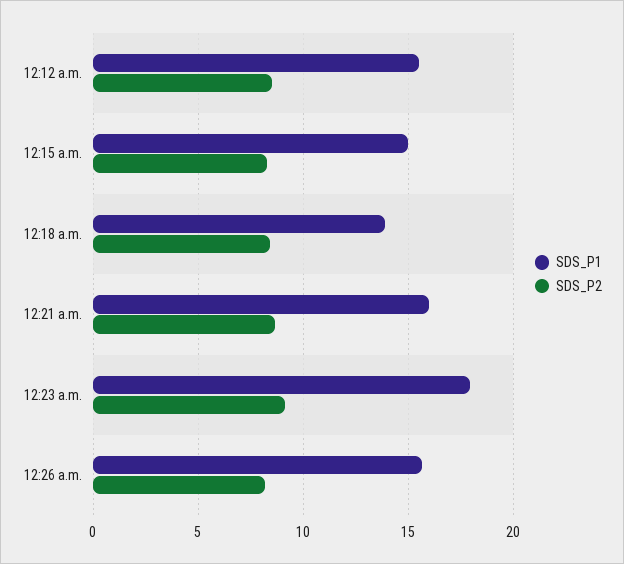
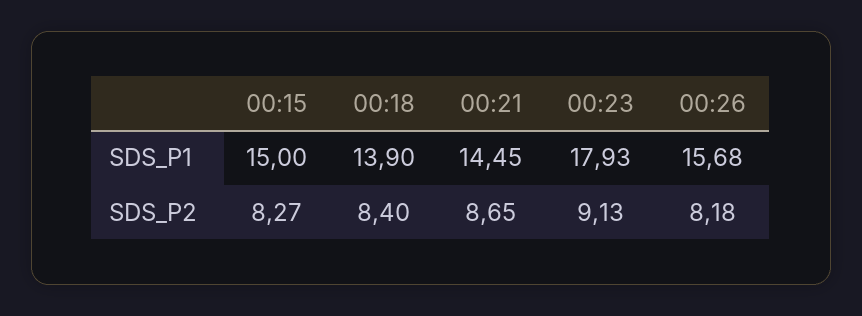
  {
    "SDS_P1": {
-     "12:12 a.m.": 15.5,
      "12:15 a.m.": 15,
      "12:18 a.m.": 13.9,
-     "12:21 a.m.": 16,
+     "12:21 a.m.": 14.45,
      "12:23 a.m.": 17.93,
      "12:26 a.m.": 15.68
    },
    "SDS_P2": {
-     "12:12 a.m.": 8.5,
      "12:15 a.m.": 8.27,
      "12:18 a.m.": 8.4,
      "12:21 a.m.": 8.65,
      "12:23 a.m.": 9.13,
      "12:26 a.m.": 8.18
    }
  }

